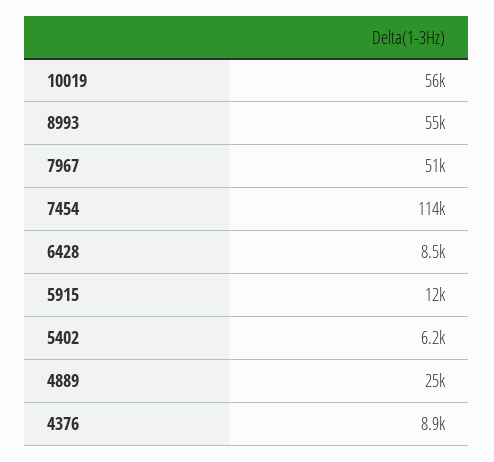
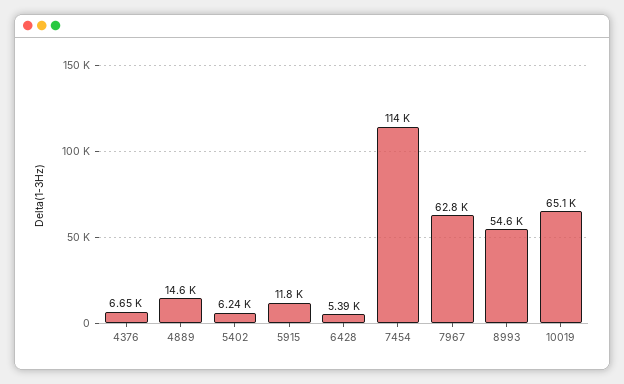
  {
-   "10019": 56000,
+   "10019": 65100,
    "8993": 54600,
-   "7967": 51000,
+   "7967": 62800,
    "7454": 114000,
-   "6428": 8500,
+   "6428": 5390,
    "5915": 11800,
    "5402": 6240,
-   "4889": 25000,
+   "4889": 14600,
-   "4376": 8900
+   "4376": 6650
  }

